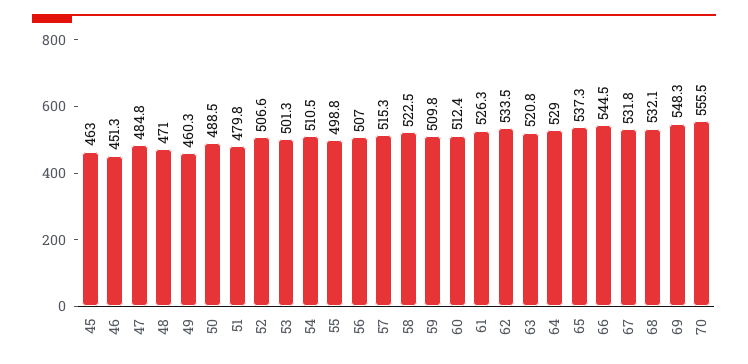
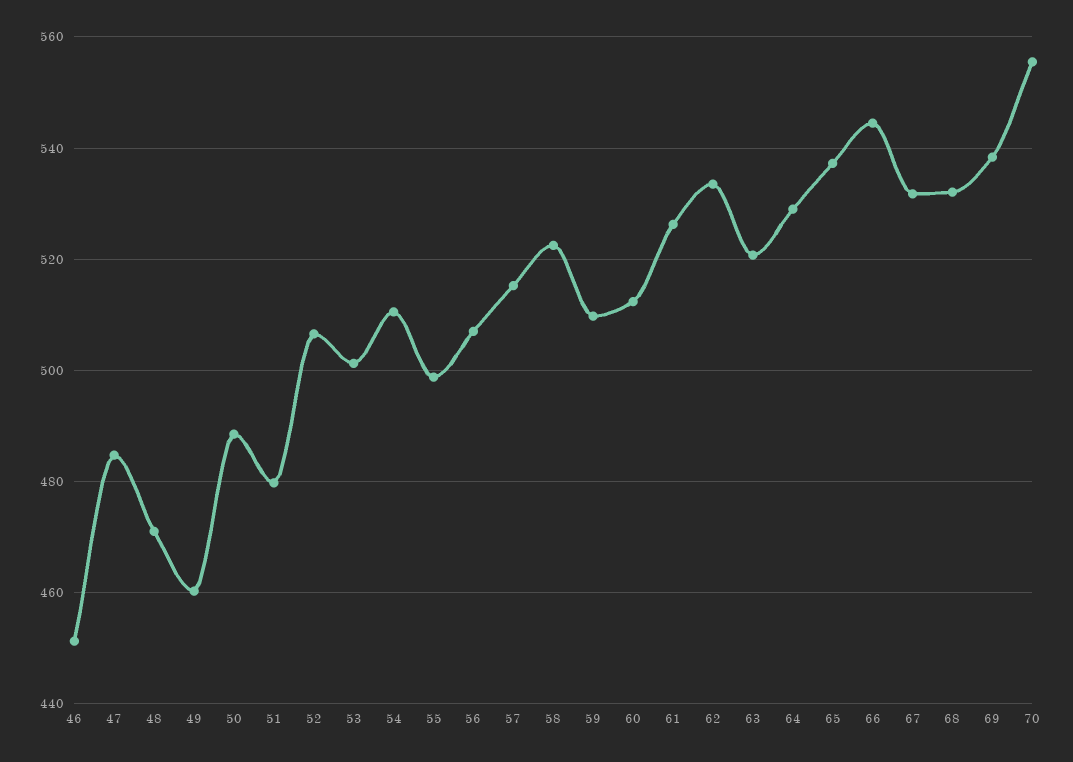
  {
-   "45": 463,
    "46": 451.3,
    "47": 484.8,
    "48": 471,
    "49": 460.3,
    "50": 488.5,
    "51": 479.8,
    "52": 506.6,
    "53": 501.3,
    "54": 510.5,
    "55": 498.8,
    "56": 507,
    "57": 515.3,
    "58": 522.5,
    "59": 509.8,
    "60": 512.4,
    "61": 526.3,
    "62": 533.5,
    "63": 520.8,
    "64": 529,
    "65": 537.3,
    "66": 544.5,
    "67": 531.8,
    "68": 532.1,
-   "69": 548.3,
+   "69": 538,
    "70": 555.5
  }

